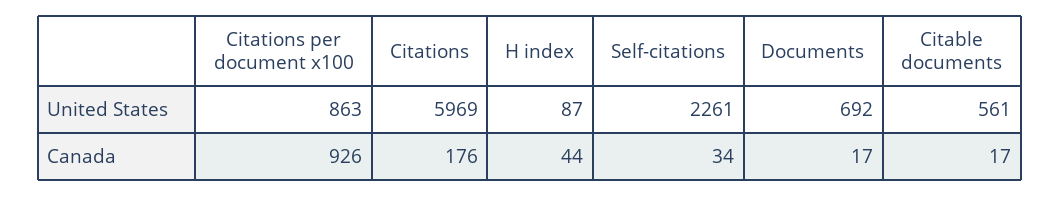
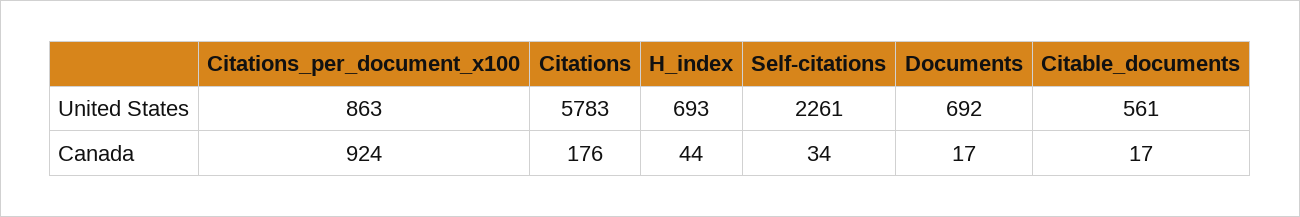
  {
    "Citations per document x100": {
      "United States": 863,
-     "Canada": 926
+     "Canada": 924
    },
    "Citations": {
-     "United States": 5969,
+     "United States": 5783,
      "Canada": 176
    },
    "H index": {
-     "United States": 87,
+     "United States": 693,
      "Canada": 44
    },
    "Self-citations": {
      "United States": 2261,
      "Canada": 34
    },
    "Documents": {
      "United States": 692,
      "Canada": 17
    },
    "Citable documents": {
      "United States": 561,
      "Canada": 17
    }
  }

